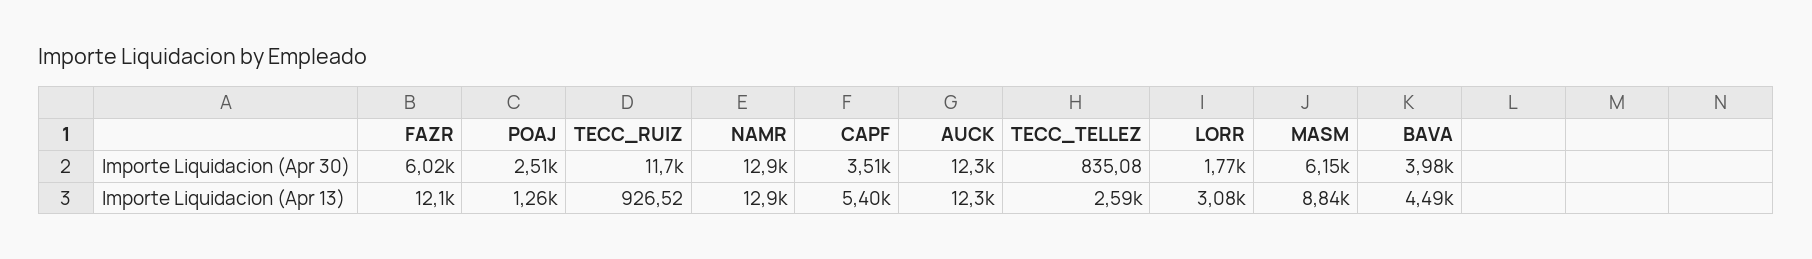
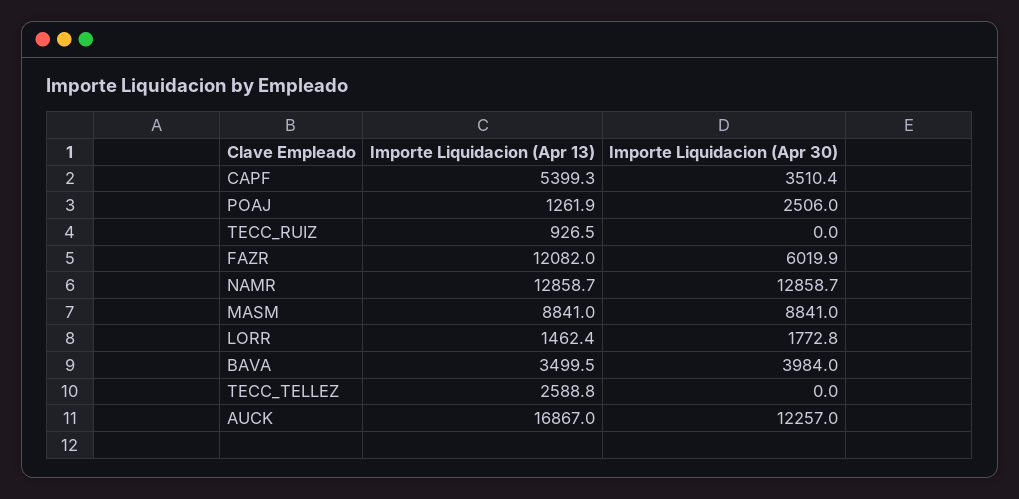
  {
    "FAZR": {
      "Importe Liquidacion (Apr 30)": 6019.9,
      "Importe Liquidacion (Apr 13)": 12082
    },
    "POAJ": {
      "Importe Liquidacion (Apr 30)": 2506,
      "Importe Liquidacion (Apr 13)": 1261.9
    },
    "TECC_RUIZ": {
-     "Importe Liquidacion (Apr 30)": 11700,
+     "Importe Liquidacion (Apr 30)": 0,
      "Importe Liquidacion (Apr 13)": 926.52
    },
    "NAMR": {
      "Importe Liquidacion (Apr 30)": 12858.7,
      "Importe Liquidacion (Apr 13)": 12858.7
    },
    "CAPF": {
      "Importe Liquidacion (Apr 30)": 3510.4,
      "Importe Liquidacion (Apr 13)": 5399.3
    },
    "AUCK": {
      "Importe Liquidacion (Apr 30)": 12257,
-     "Importe Liquidacion (Apr 13)": 12300
+     "Importe Liquidacion (Apr 13)": 16867
    },
    "TECC_TELLEZ": {
-     "Importe Liquidacion (Apr 30)": 835.08,
+     "Importe Liquidacion (Apr 30)": 0,
      "Importe Liquidacion (Apr 13)": 2588.8
    },
    "LORR": {
      "Importe Liquidacion (Apr 30)": 1772.8,
-     "Importe Liquidacion (Apr 13)": 3080
+     "Importe Liquidacion (Apr 13)": 1462.4
    },
    "MASM": {
-     "Importe Liquidacion (Apr 30)": 6150,
+     "Importe Liquidacion (Apr 30)": 8841,
      "Importe Liquidacion (Apr 13)": 8841
    },
    "BAVA": {
      "Importe Liquidacion (Apr 30)": 3984,
-     "Importe Liquidacion (Apr 13)": 4490
+     "Importe Liquidacion (Apr 13)": 3499.5
    }
  }

